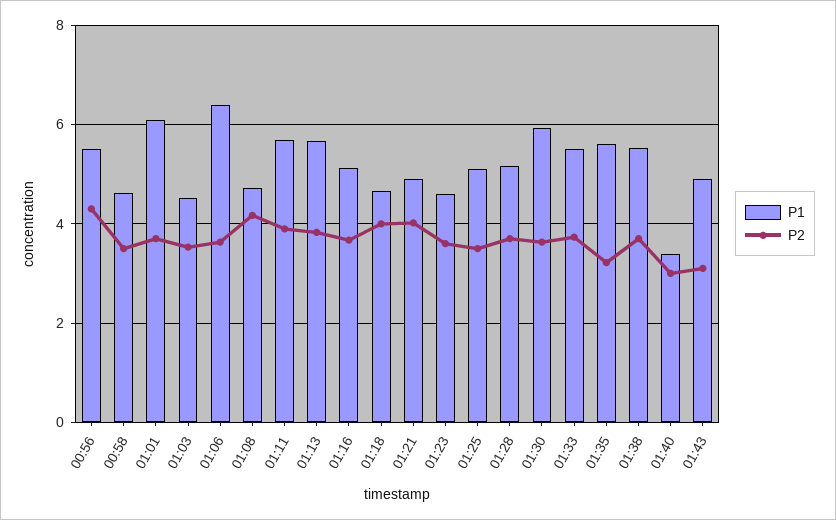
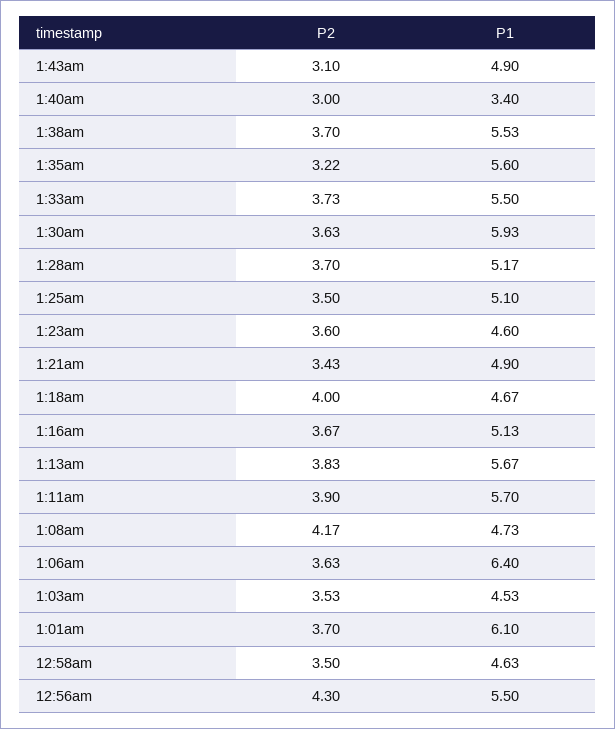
  {
    "P1": {
      "00:56": 5.5,
      "00:58": 4.63,
      "01:01": 6.1,
      "01:03": 4.53,
      "01:06": 6.4,
      "01:08": 4.73,
      "01:11": 5.7,
      "01:13": 5.67,
      "01:16": 5.13,
      "01:18": 4.67,
      "01:21": 4.9,
      "01:23": 4.6,
      "01:25": 5.1,
      "01:28": 5.17,
      "01:30": 5.93,
      "01:33": 5.5,
      "01:35": 5.6,
      "01:38": 5.53,
      "01:40": 3.4,
      "01:43": 4.9
    },
    "P2": {
      "00:56": 4.3,
      "00:58": 3.5,
      "01:01": 3.7,
      "01:03": 3.53,
      "01:06": 3.63,
      "01:08": 4.17,
      "01:11": 3.9,
      "01:13": 3.83,
      "01:16": 3.67,
      "01:18": 4,
-     "01:21": 4,
+     "01:21": 3.43,
      "01:23": 3.6,
      "01:25": 3.5,
      "01:28": 3.7,
      "01:30": 3.63,
      "01:33": 3.73,
      "01:35": 3.22,
      "01:38": 3.7,
      "01:40": 3,
      "01:43": 3.1
    }
  }

